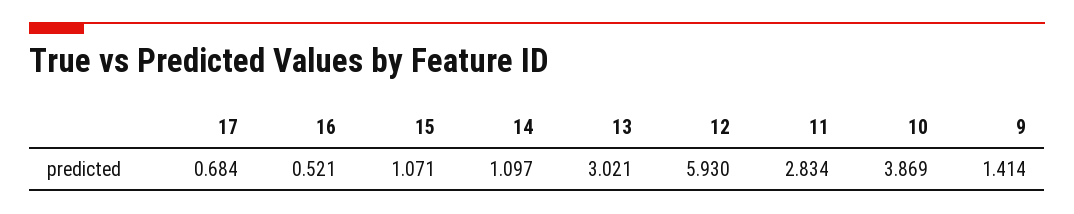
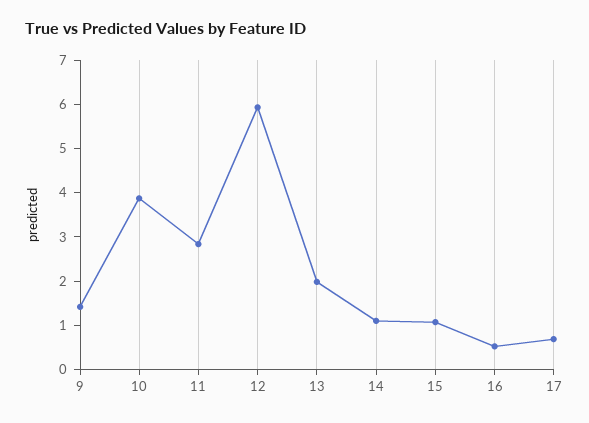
  {
    "17": 0.684,
    "16": 0.521,
    "15": 1.071,
    "14": 1.097,
-   "13": 3.021,
+   "13": 2,
    "12": 5.93,
    "11": 2.834,
    "10": 3.869,
    "9": 1.414
  }

